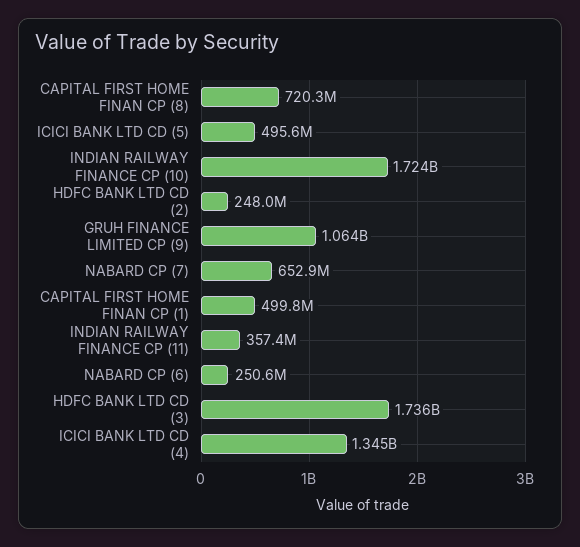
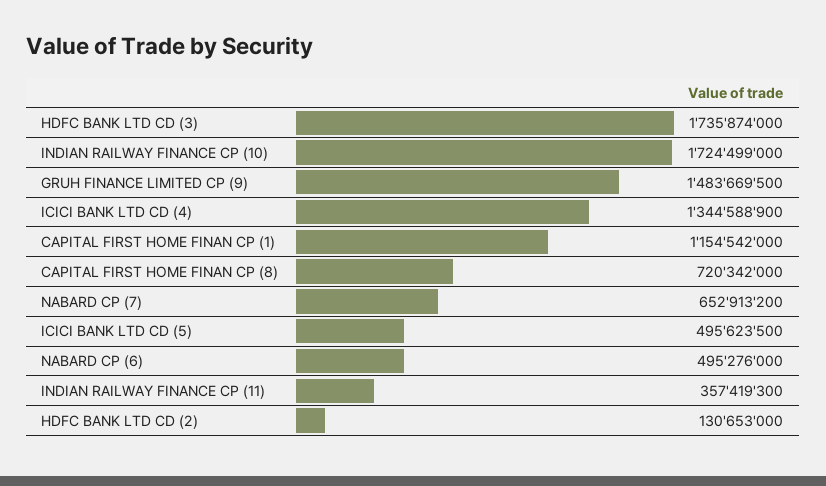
  {
    "CAPITAL FIRST HOME FINAN CP (8)": 720342000,
    "ICICI BANK LTD CD (5)": 495623500,
    "INDIAN RAILWAY FINANCE CP (10)": 1724499000,
-   "HDFC BANK LTD CD (2)": 248000000,
+   "HDFC BANK LTD CD (2)": 130653000,
-   "GRUH FINANCE LIMITED CP (9)": 1064000000,
+   "GRUH FINANCE LIMITED CP (9)": 1483669500,
    "NABARD CP (7)": 652913200,
-   "CAPITAL FIRST HOME FINAN CP (1)": 499800000,
+   "CAPITAL FIRST HOME FINAN CP (1)": 1154542000,
    "INDIAN RAILWAY FINANCE CP (11)": 357419300,
-   "NABARD CP (6)": 250600000,
+   "NABARD CP (6)": 495276000,
    "HDFC BANK LTD CD (3)": 1735874000,
    "ICICI BANK LTD CD (4)": 1344588900
  }

